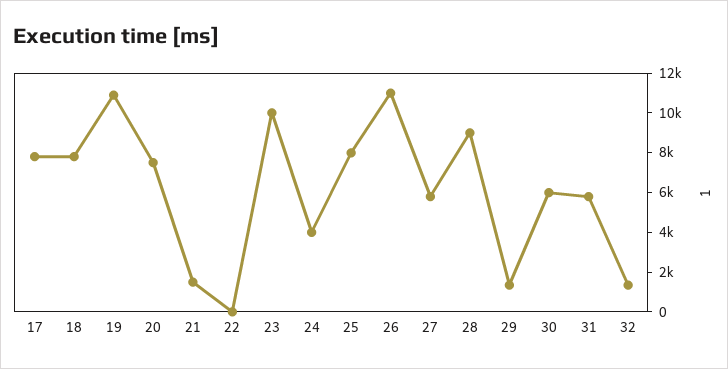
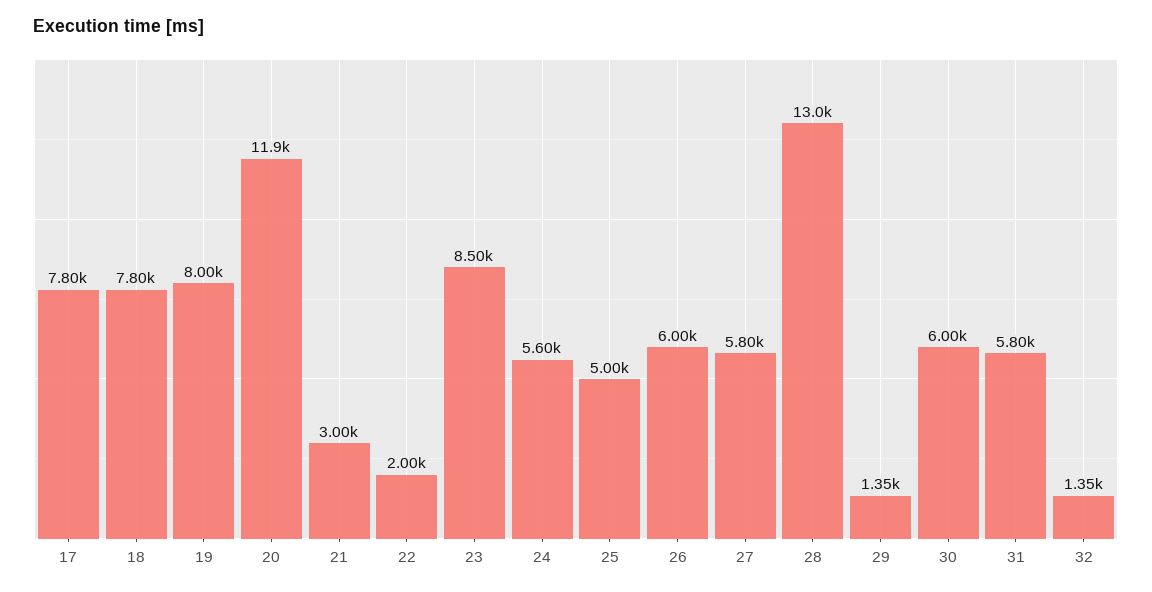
  {
    "17": 7800,
    "18": 7800,
-   "19": 11000,
+   "19": 8000,
-   "20": 7500,
+   "20": 11900,
-   "21": 1500,
+   "21": 3000,
-   "22": 0,
+   "22": 2000,
-   "23": 10000,
+   "23": 8500,
-   "24": 4000,
+   "24": 5600,
-   "25": 8000,
+   "25": 5000,
-   "26": 11000,
+   "26": 6000,
    "27": 5800,
-   "28": 9000,
+   "28": 13000,
    "29": 1350,
    "30": 6000,
    "31": 5800,
    "32": 1350
  }

